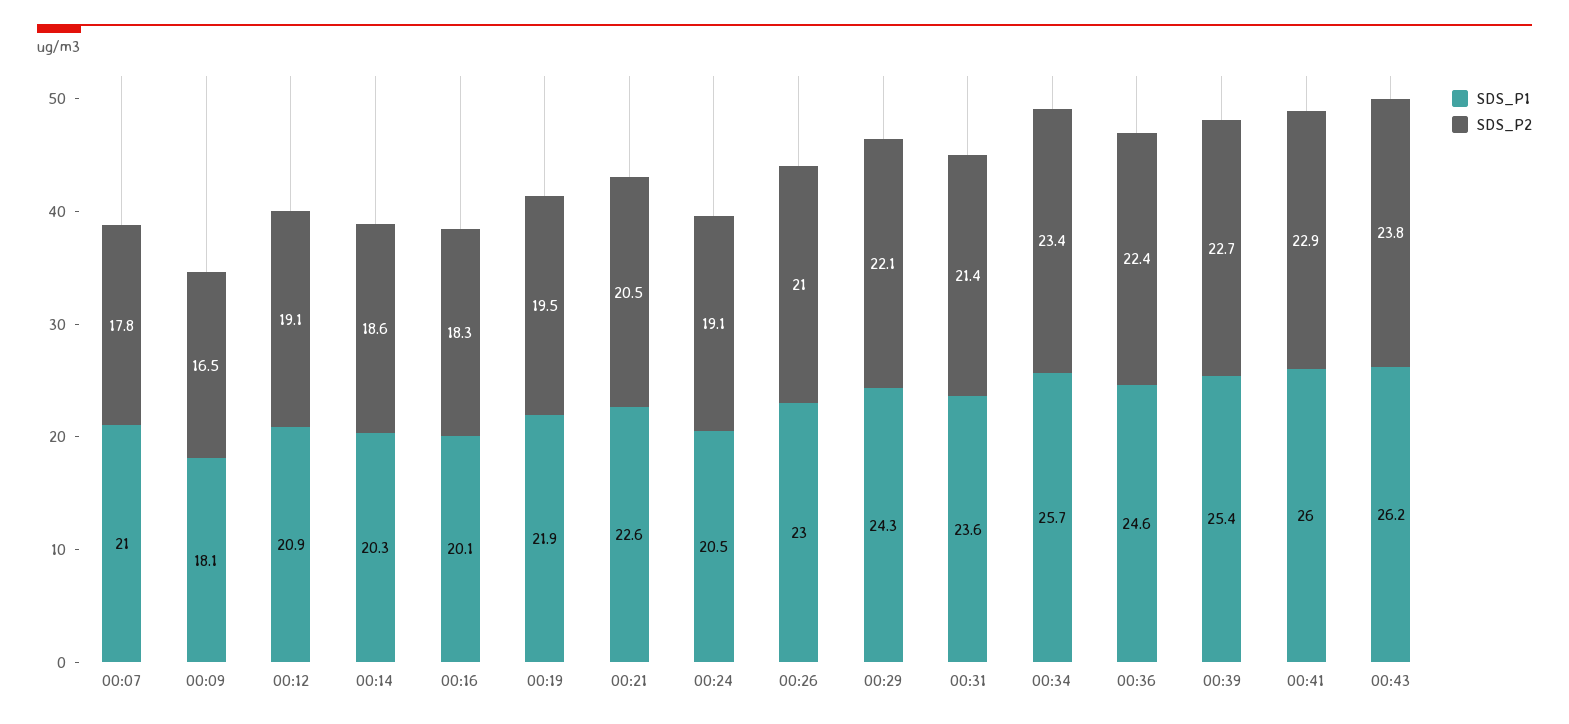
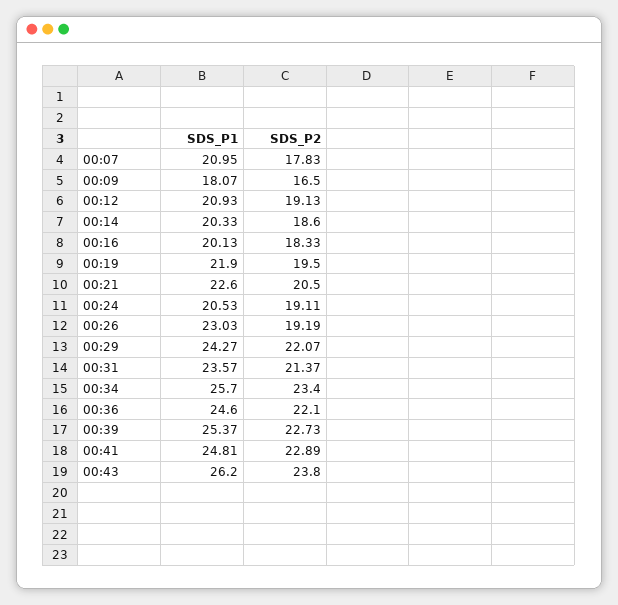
  {
    "SDS_P1": {
      "00:07": 20.95,
      "00:09": 18.07,
      "00:12": 20.93,
      "00:14": 20.33,
      "00:16": 20.13,
      "00:19": 21.9,
      "00:21": 22.6,
      "00:24": 20.53,
      "00:26": 23.03,
      "00:29": 24.27,
      "00:31": 23.57,
      "00:34": 25.7,
      "00:36": 24.6,
      "00:39": 25.37,
-     "00:41": 26,
+     "00:41": 24.81,
      "00:43": 26.2
    },
    "SDS_P2": {
      "00:07": 17.83,
      "00:09": 16.5,
      "00:12": 19.13,
      "00:14": 18.6,
      "00:16": 18.33,
      "00:19": 19.5,
      "00:21": 20.5,
      "00:24": 19.11,
-     "00:26": 21,
+     "00:26": 19.19,
      "00:29": 22.07,
      "00:31": 21.37,
      "00:34": 23.4,
-     "00:36": 22.4,
+     "00:36": 22.1,
      "00:39": 22.73,
      "00:41": 22.89,
      "00:43": 23.8
    }
  }

